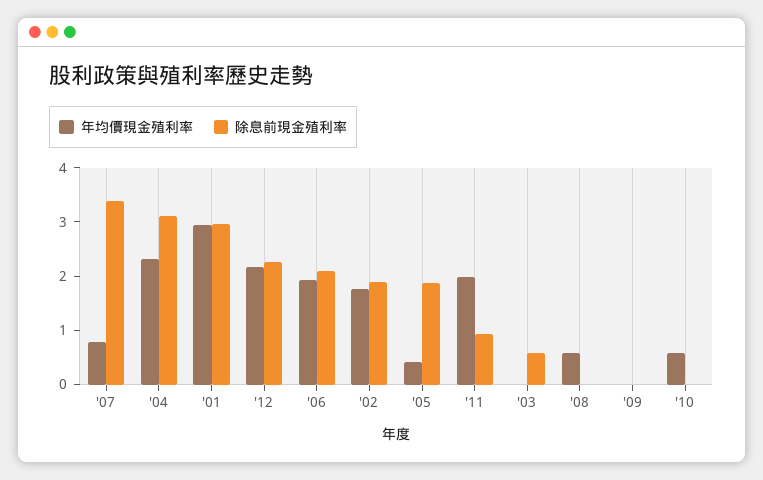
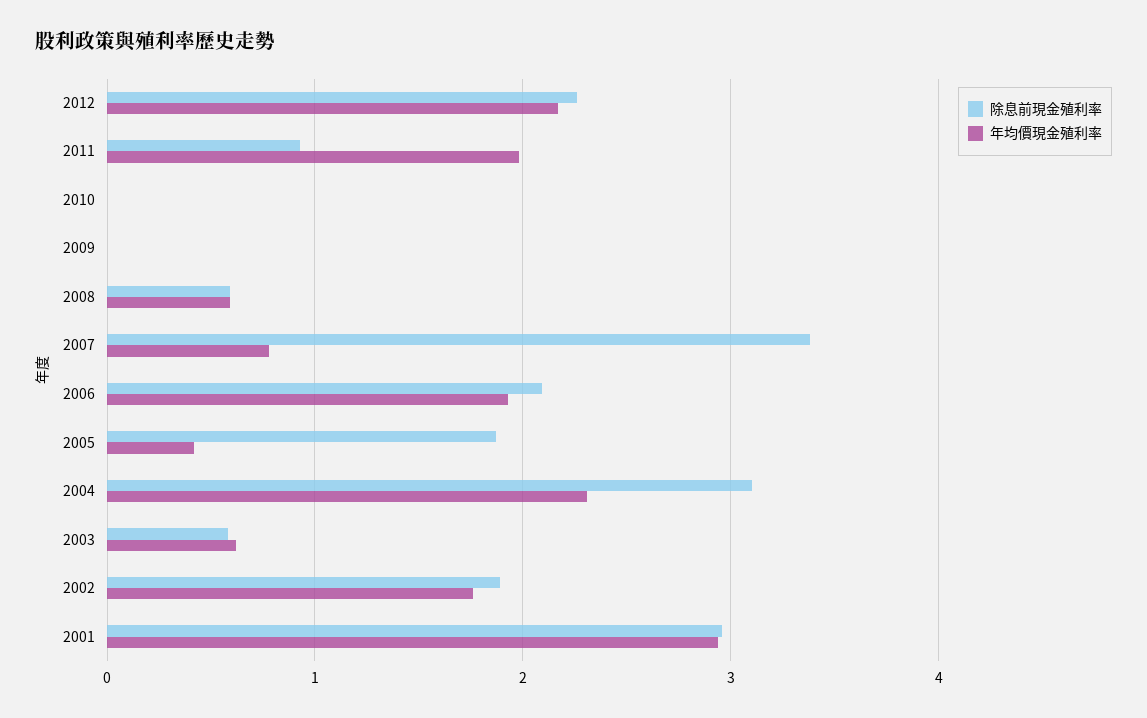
  {
    "年均價現金殖利率": {
      "'07": 0.8,
      "'04": 2.3,
      "'01": 2.9,
      "'12": 2.2,
      "'06": 1.9,
      "'02": 1.8,
      "'05": 0.4,
      "'11": 2,
-     "'03": 0,
+     "'03": 0.6,
      "'08": 0.6,
      "'09": 0,
-     "'10": 0.6
+     "'10": 0
    },
    "除息前現金殖利率": {
      "'07": 3.4,
      "'04": 3.1,
      "'01": 3,
      "'12": 2.3,
      "'06": 2.1,
      "'02": 1.9,
      "'05": 1.9,
      "'11": 0.9,
      "'03": 0.6,
-     "'08": 0,
+     "'08": 0.6,
      "'09": 0,
      "'10": 0
    }
  }

